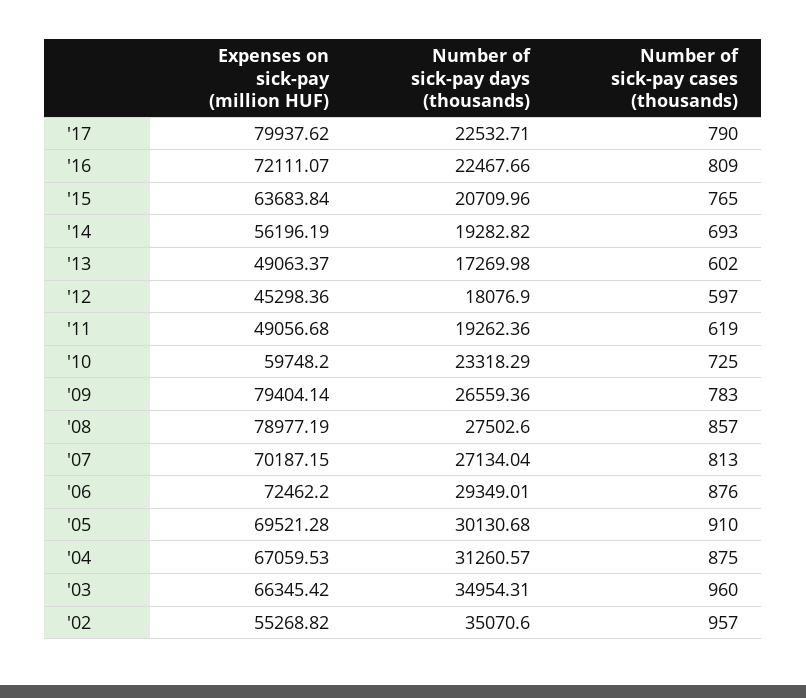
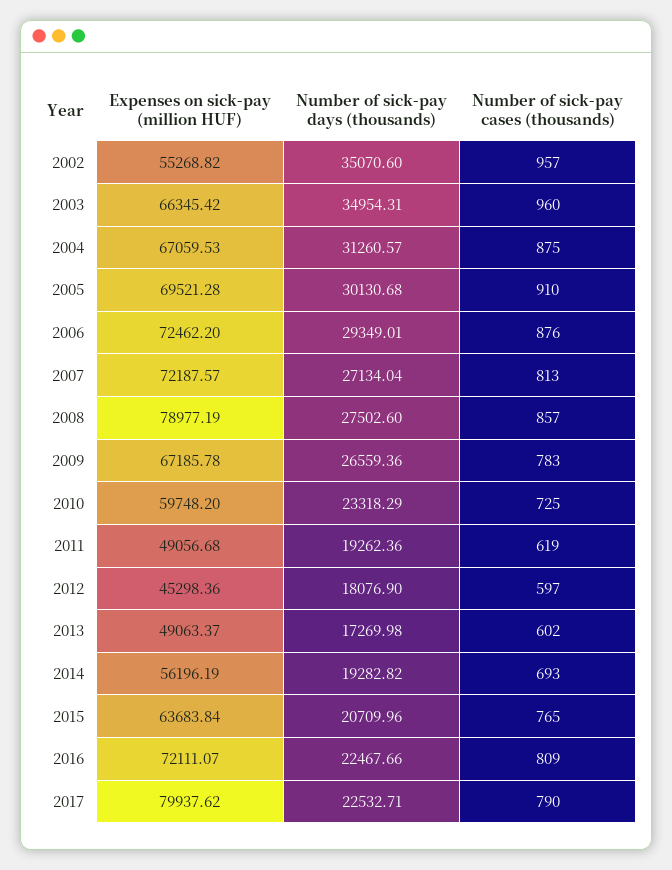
  {
    "Expenses on sick-pay (million HUF)": {
      "'17": 79937.62,
      "'16": 72111.07,
      "'15": 63683.84,
      "'14": 56196.19,
      "'13": 49063.37,
      "'12": 45298.36,
      "'11": 49056.68,
      "'10": 59748.2,
-     "'09": 79404.14,
+     "'09": 67185.78,
      "'08": 78977.19,
-     "'07": 70187.15,
+     "'07": 72187.57,
      "'06": 72462.2,
      "'05": 69521.28,
      "'04": 67059.53,
      "'03": 66345.42,
      "'02": 55268.82
    },
    "Number of sick-pay days (thousands)": {
      "'17": 22532.71,
      "'16": 22467.66,
      "'15": 20709.96,
      "'14": 19282.82,
      "'13": 17269.98,
      "'12": 18076.9,
      "'11": 19262.36,
      "'10": 23318.29,
      "'09": 26559.36,
      "'08": 27502.6,
      "'07": 27134.04,
      "'06": 29349.01,
      "'05": 30130.68,
      "'04": 31260.57,
      "'03": 34954.31,
      "'02": 35070.6
    },
    "Number of sick-pay cases (thousands)": {
      "'17": 790,
      "'16": 809,
      "'15": 765,
      "'14": 693,
      "'13": 602,
      "'12": 597,
      "'11": 619,
      "'10": 725,
      "'09": 783,
      "'08": 857,
      "'07": 813,
      "'06": 876,
      "'05": 910,
      "'04": 875,
      "'03": 960,
      "'02": 957
    }
  }

